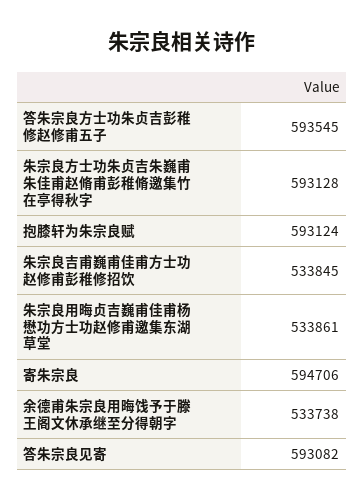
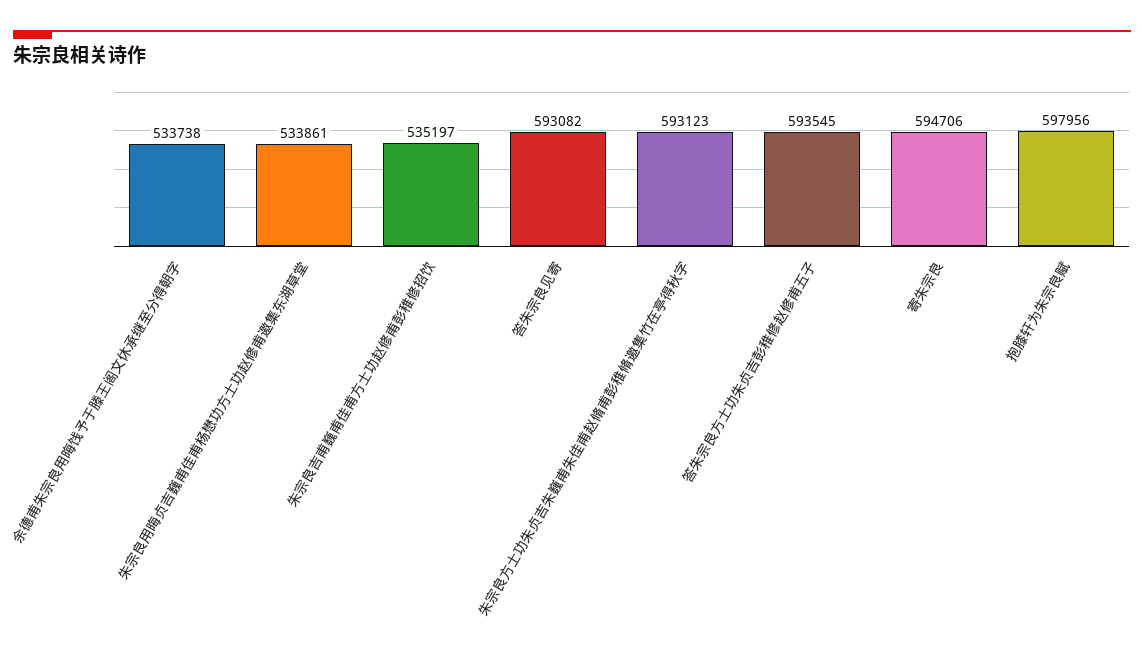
  {
    "答朱宗良方士功朱贞吉彭稚修赵修甫五子": 593545,
-   "朱宗良方士功朱贞吉朱巍甫朱佳甫赵脩甫彭稚脩邀集竹在亭得秋字": 593128,
+   "朱宗良方士功朱贞吉朱巍甫朱佳甫赵脩甫彭稚脩邀集竹在亭得秋字": 593123,
-   "抱膝轩为朱宗良赋": 593124,
+   "抱膝轩为朱宗良赋": 597956,
-   "朱宗良吉甫巍甫佳甫方士功赵修甫彭稚修招饮": 533845,
+   "朱宗良吉甫巍甫佳甫方士功赵修甫彭稚修招饮": 535197,
    "朱宗良用晦贞吉巍甫佳甫杨懋功方士功赵修甫邀集东湖草堂": 533861,
    "寄朱宗良": 594706,
    "余德甫朱宗良用晦饯予于滕王阁文休承继至分得朝字": 533738,
    "答朱宗良见寄": 593082
  }

